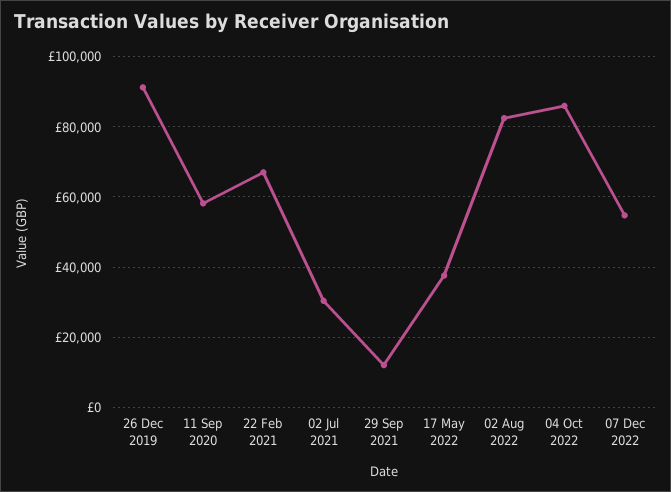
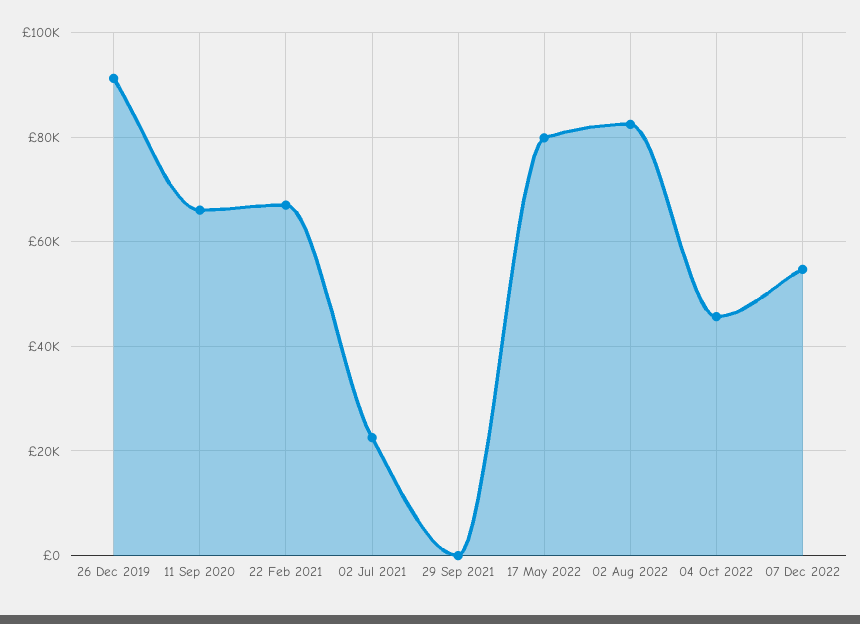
  {
    "26 Dec 2019": 92000,
-   "11 Sep 2020": 58000,
+   "11 Sep 2020": 66000,
    "22 Feb 2021": 68000,
-   "02 Jul 2021": 30000,
+   "02 Jul 2021": 22000,
-   "29 Sep 2021": 12000,
+   "29 Sep 2021": 0,
-   "17 May 2022": 38000,
+   "17 May 2022": 80000,
    "02 Aug 2022": 82000,
-   "04 Oct 2022": 86000,
+   "04 Oct 2022": 46000,
    "07 Dec 2022": 54000
  }

